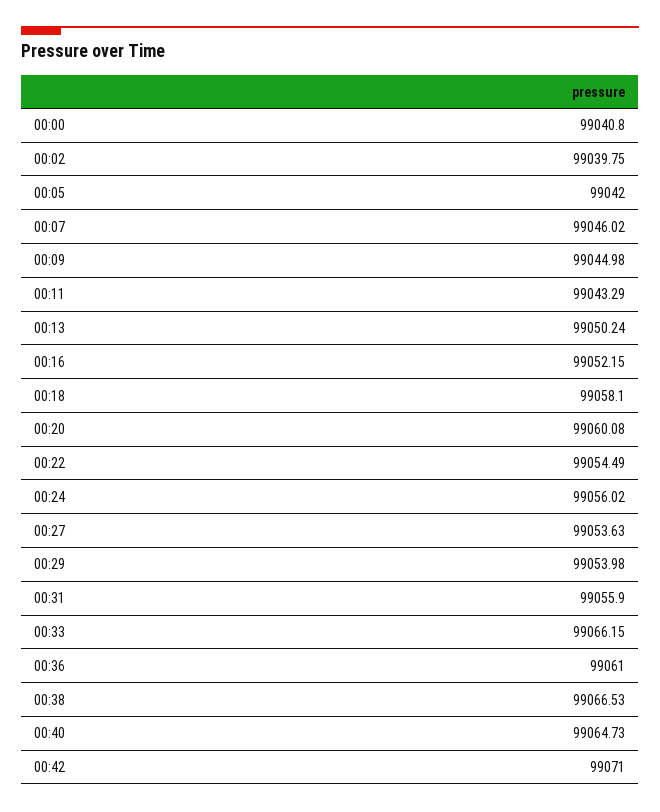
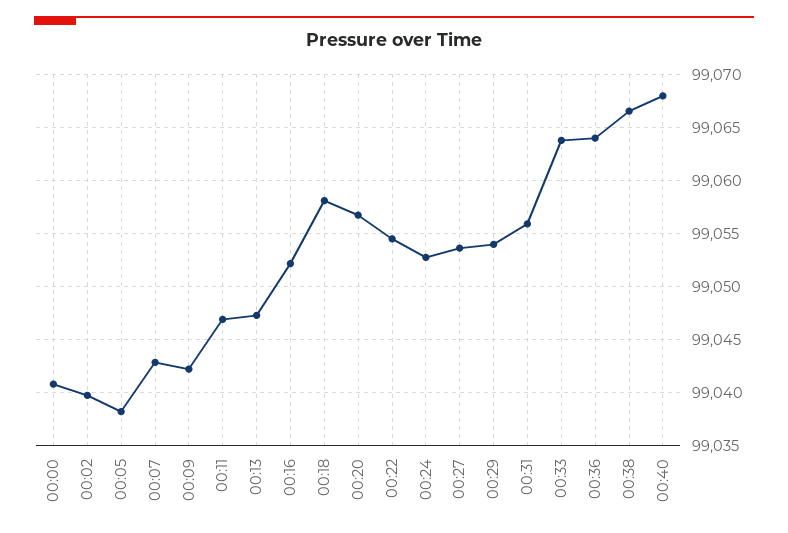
  {
    "00:00": 99040.8,
    "00:02": 99039.75,
-   "00:05": 99042,
+   "00:05": 99038,
-   "00:07": 99046.02,
+   "00:07": 99043,
-   "00:09": 99044.98,
+   "00:09": 99042,
-   "00:11": 99043.29,
+   "00:11": 99047,
-   "00:13": 99050.24,
+   "00:13": 99047,
    "00:16": 99052.15,
    "00:18": 99058.1,
-   "00:20": 99060.08,
+   "00:20": 99057,
    "00:22": 99054.49,
-   "00:24": 99056.02,
+   "00:24": 99053,
    "00:27": 99053.63,
    "00:29": 99053.98,
    "00:31": 99055.9,
-   "00:33": 99066.15,
+   "00:33": 99064,
-   "00:36": 99061,
+   "00:36": 99064,
    "00:38": 99066.53,
-   "00:40": 99064.73,
+   "00:40": 99068
-   "00:42": 99071
  }

